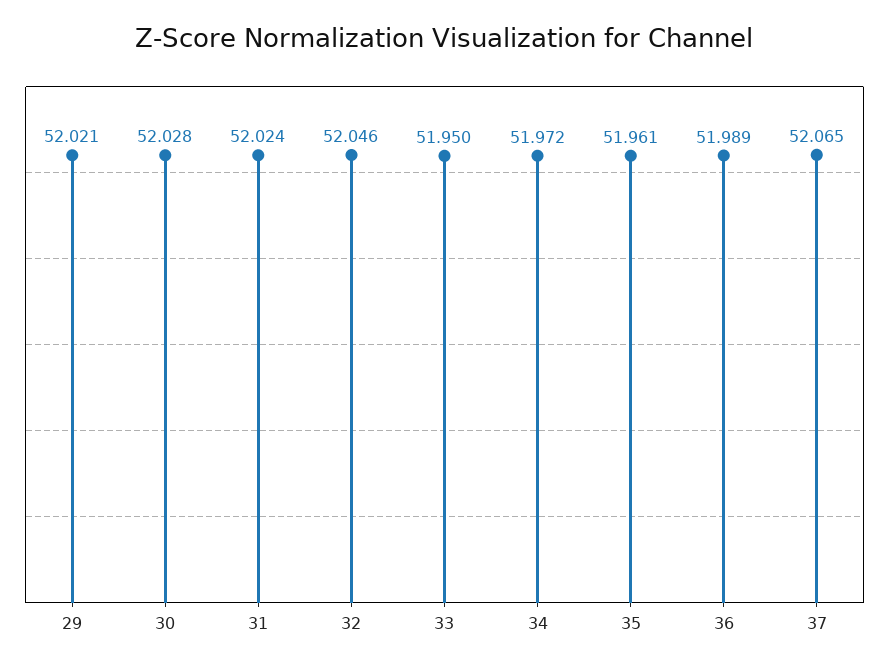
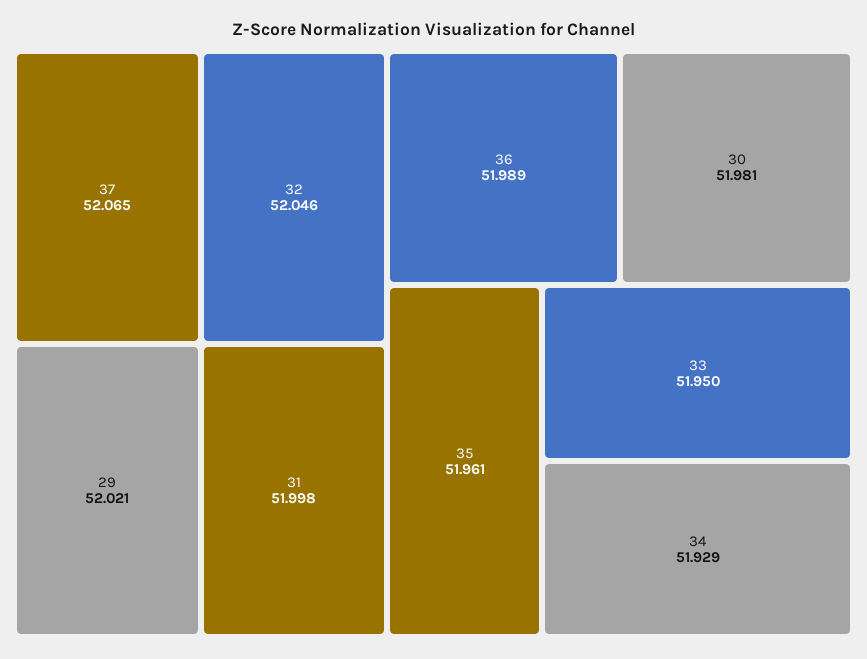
  {
    "29": 52.021,
-   "30": 52.028,
+   "30": 51.981,
-   "31": 52.024,
+   "31": 51.998,
    "32": 52.046,
    "33": 51.95,
-   "34": 51.972,
+   "34": 51.929,
    "35": 51.961,
    "36": 51.989,
    "37": 52.065
  }

